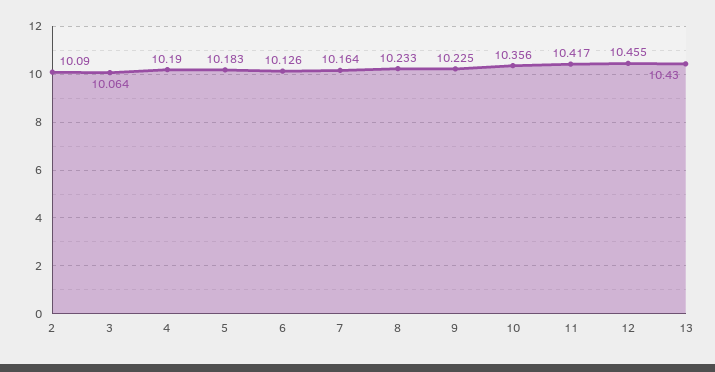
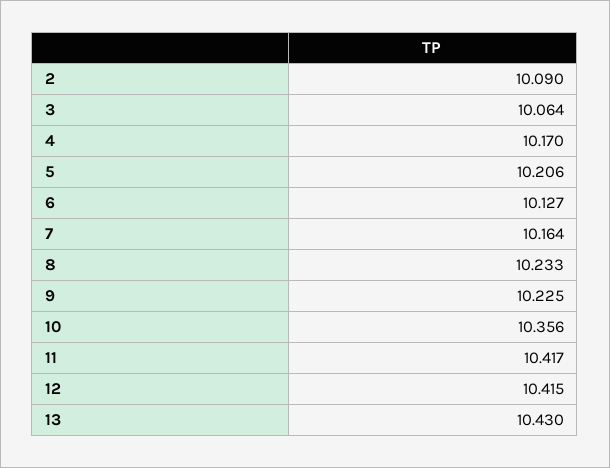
  {
    "2": 10.09,
    "3": 10.064,
-   "4": 10.19,
+   "4": 10.17,
-   "5": 10.183,
+   "5": 10.206,
-   "6": 10.126,
+   "6": 10.127,
    "7": 10.164,
    "8": 10.233,
    "9": 10.225,
    "10": 10.356,
    "11": 10.417,
-   "12": 10.455,
+   "12": 10.415,
    "13": 10.43
  }

